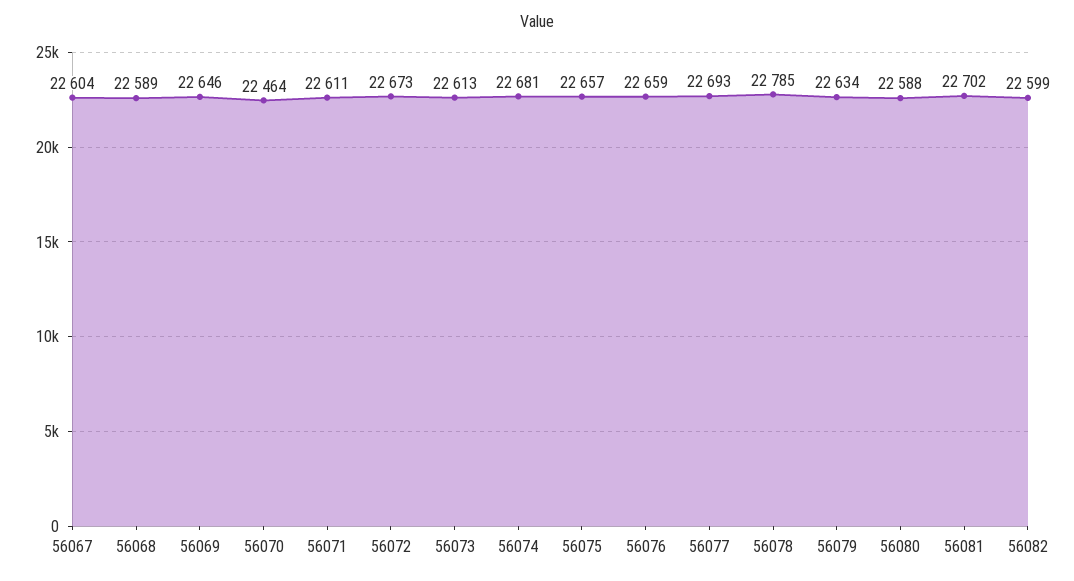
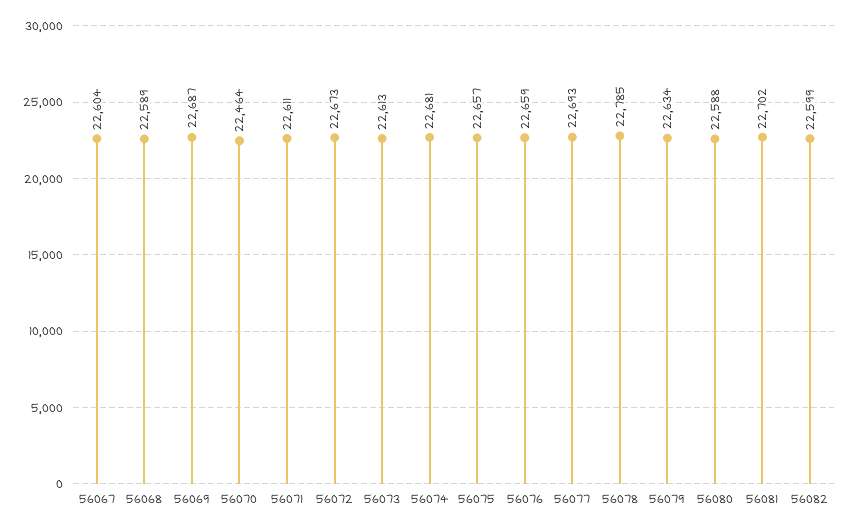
  {
    "56067": 22604,
    "56068": 22589,
-   "56069": 22646,
+   "56069": 22687,
    "56070": 22464,
    "56071": 22611,
    "56072": 22673,
    "56073": 22613,
    "56074": 22681,
    "56075": 22657,
    "56076": 22659,
    "56077": 22693,
    "56078": 22785,
    "56079": 22634,
    "56080": 22588,
    "56081": 22702,
    "56082": 22599
  }

